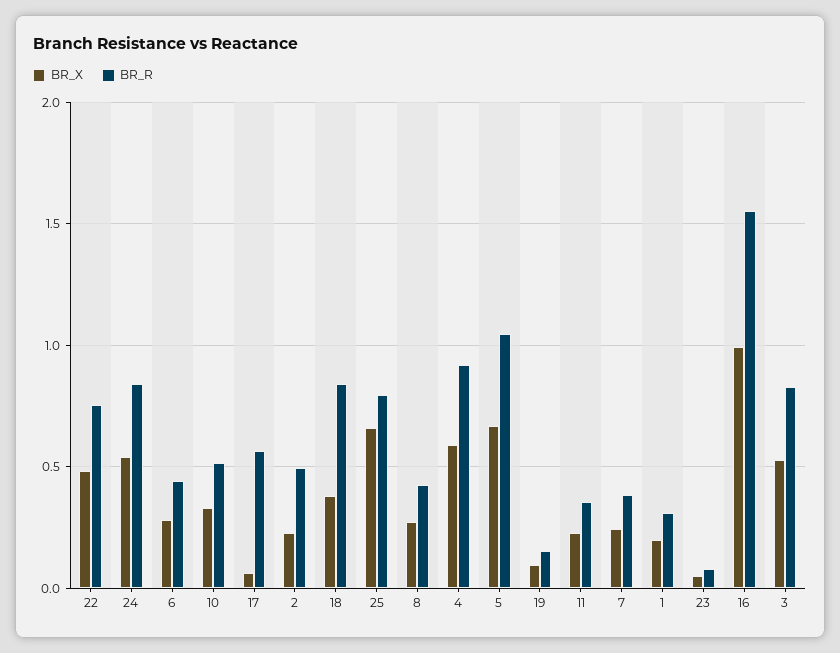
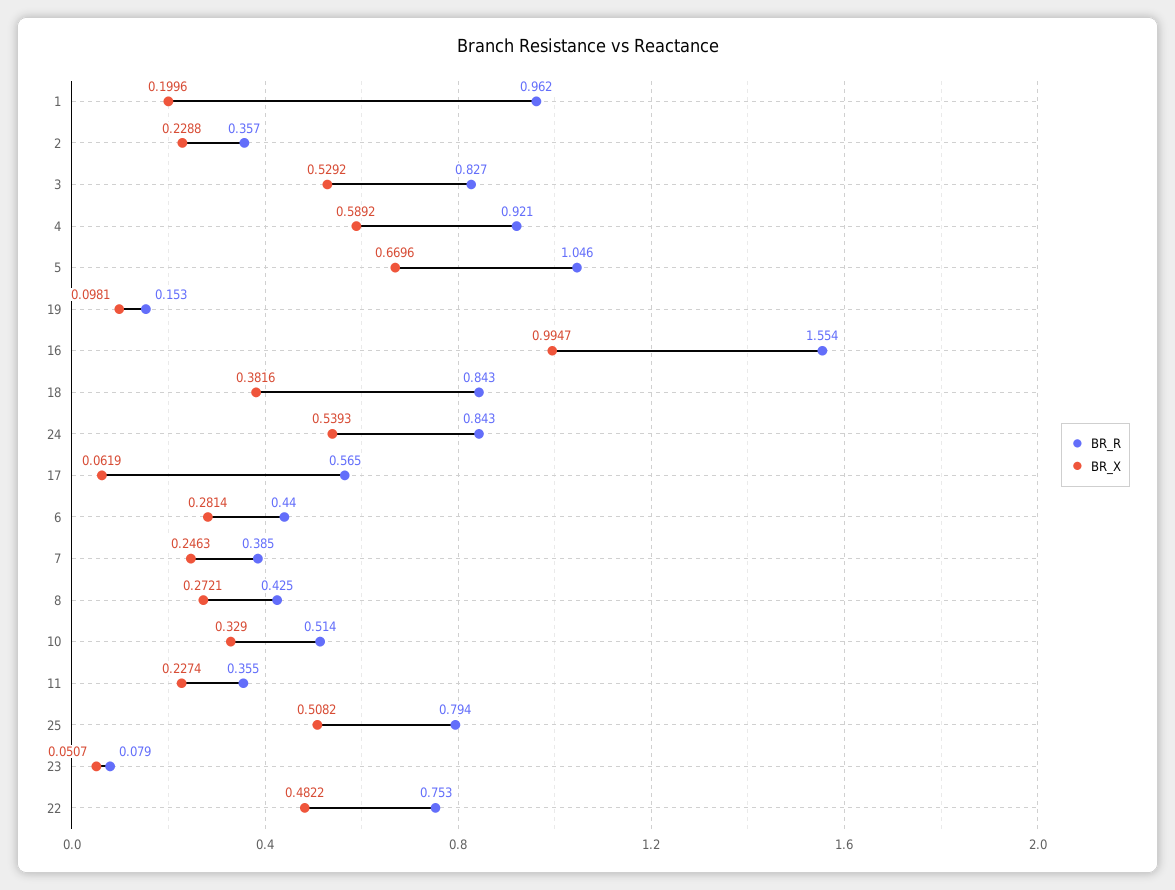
  {
    "BR_X": {
      "22": 0.4822,
      "24": 0.5393,
      "6": 0.2814,
      "10": 0.329,
      "17": 0.0619,
      "2": 0.2288,
      "18": 0.3816,
-     "25": 0.65,
+     "25": 0.5082,
      "8": 0.2721,
      "4": 0.5892,
      "5": 0.6696,
      "19": 0.0981,
      "11": 0.2274,
      "7": 0.2463,
      "1": 0.1996,
      "23": 0.0507,
      "16": 0.9947,
      "3": 0.5292
    },
    "BR_R": {
      "22": 0.753,
      "24": 0.843,
      "6": 0.44,
      "10": 0.514,
      "17": 0.565,
-     "2": 0.5,
+     "2": 0.357,
      "18": 0.843,
      "25": 0.794,
      "8": 0.425,
      "4": 0.921,
      "5": 1.046,
      "19": 0.153,
      "11": 0.355,
      "7": 0.385,
-     "1": 0.3,
+     "1": 0.962,
      "23": 0.079,
      "16": 1.554,
      "3": 0.827
    }
  }

